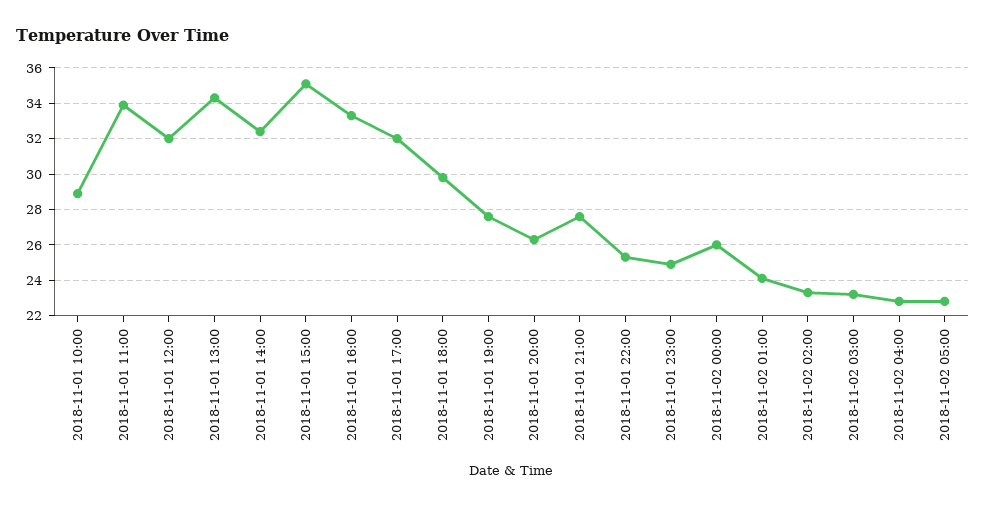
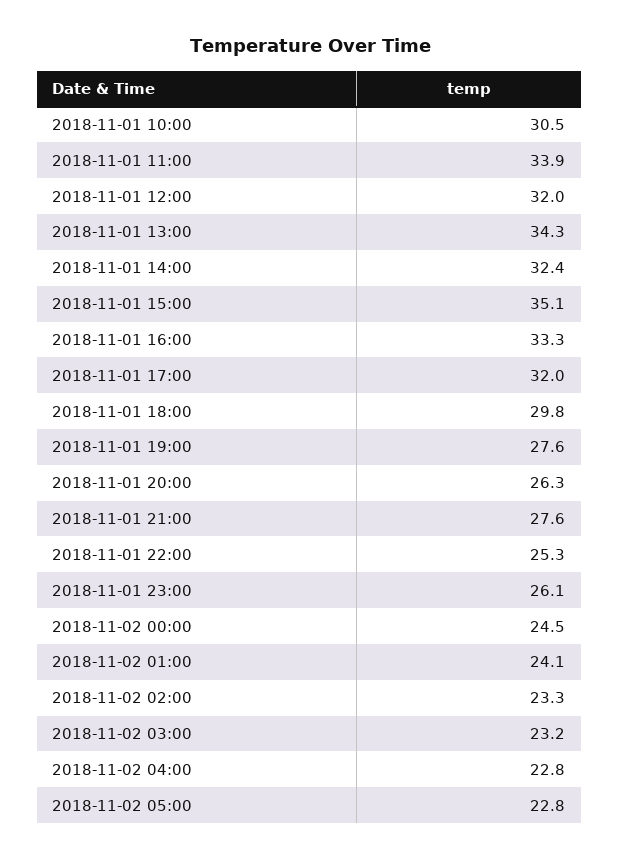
  {
-   "2018-11-01 10:00": 29,
+   "2018-11-01 10:00": 30.5,
    "2018-11-01 11:00": 33.9,
    "2018-11-01 12:00": 32,
    "2018-11-01 13:00": 34.3,
    "2018-11-01 14:00": 32.4,
    "2018-11-01 15:00": 35.1,
    "2018-11-01 16:00": 33.3,
    "2018-11-01 17:00": 32,
    "2018-11-01 18:00": 29.8,
    "2018-11-01 19:00": 27.6,
    "2018-11-01 20:00": 26.3,
    "2018-11-01 21:00": 27.6,
    "2018-11-01 22:00": 25.3,
-   "2018-11-01 23:00": 25,
+   "2018-11-01 23:00": 26.1,
-   "2018-11-02 00:00": 26,
+   "2018-11-02 00:00": 24.5,
    "2018-11-02 01:00": 24.1,
    "2018-11-02 02:00": 23.3,
    "2018-11-02 03:00": 23.2,
    "2018-11-02 04:00": 22.8,
    "2018-11-02 05:00": 22.8
  }

